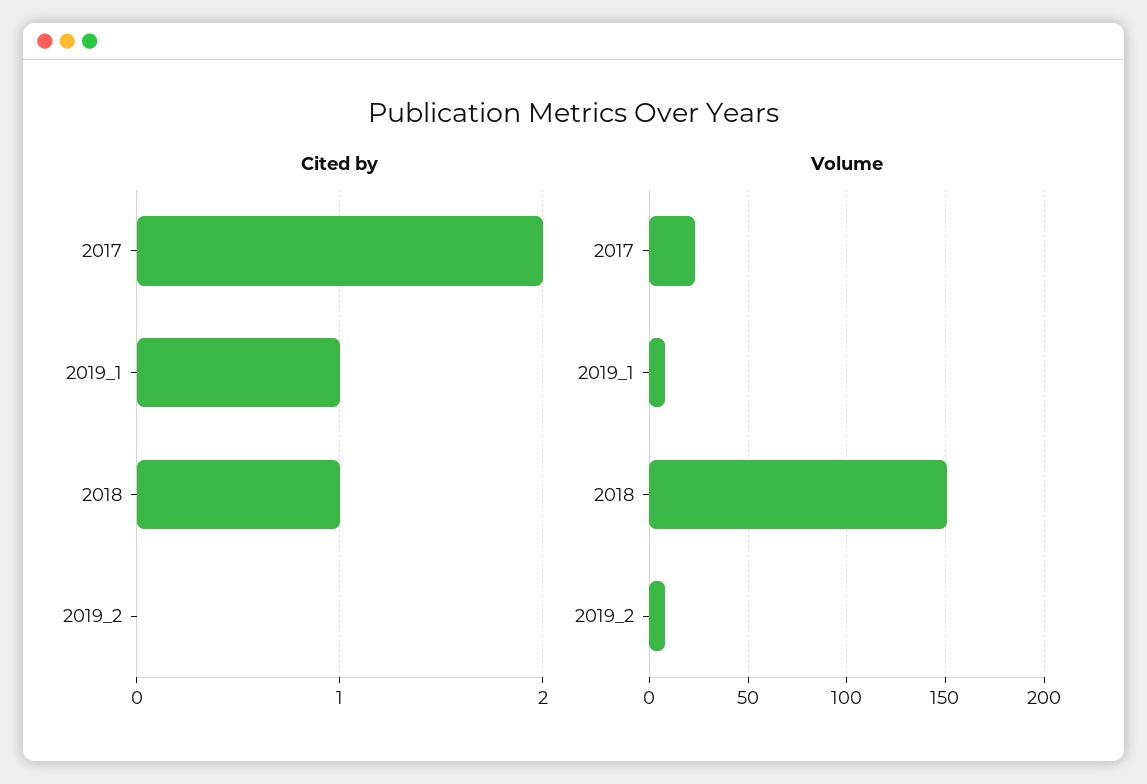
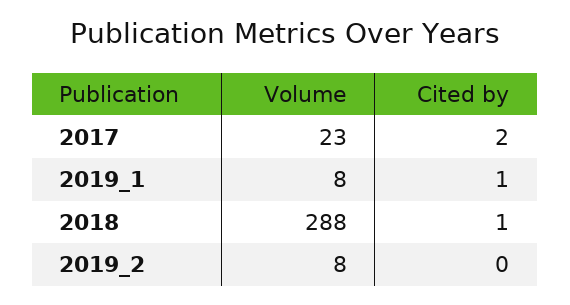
  {
    "Cited by": {
      "2017": 2,
      "2019_1": 1,
      "2018": 1,
      "2019_2": 0
    },
    "Volume": {
      "2017": 23,
      "2019_1": 8,
-     "2018": 150,
+     "2018": 288,
      "2019_2": 8
    }
  }

